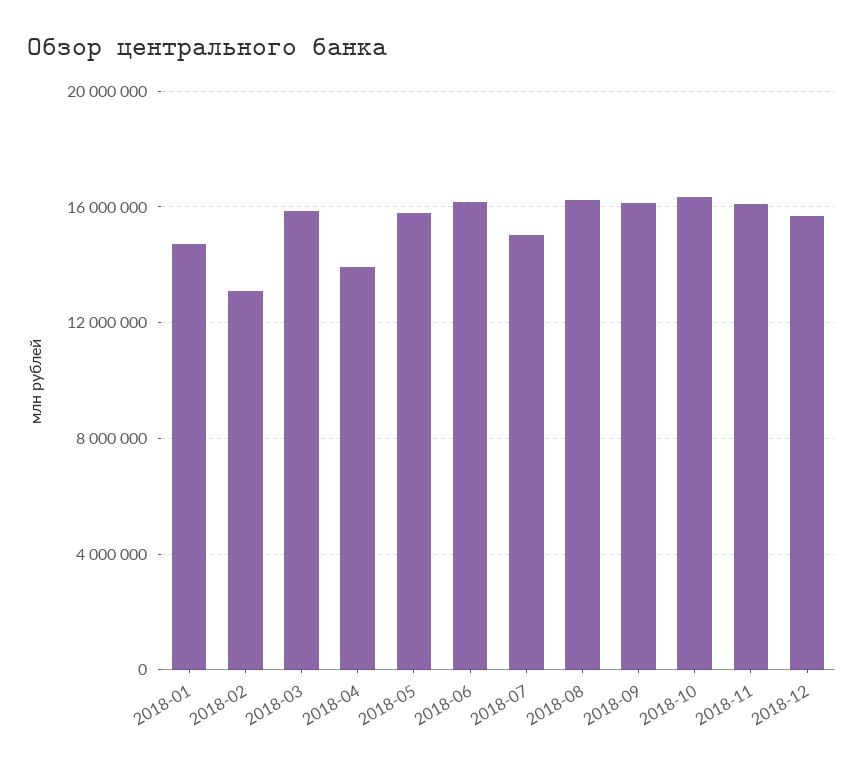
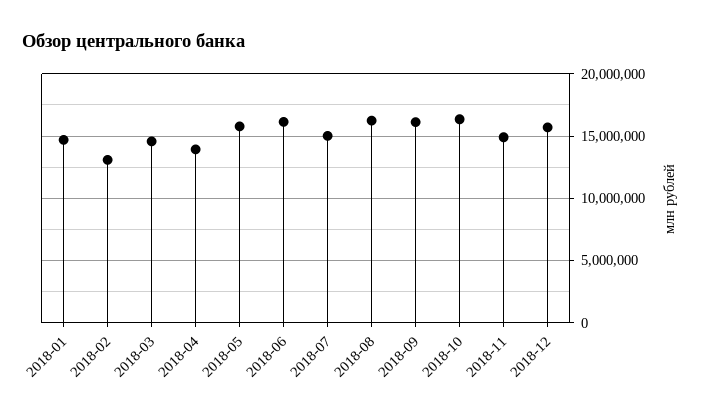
  {
    "2018-01": 14500000,
    "2018-02": 13000000,
-   "2018-03": 16000000,
+   "2018-03": 14500000,
    "2018-04": 14000000,
    "2018-05": 16000000,
    "2018-06": 16000000,
    "2018-07": 15000000,
    "2018-08": 16000000,
    "2018-09": 16000000,
    "2018-10": 16500000,
-   "2018-11": 16000000,
+   "2018-11": 15000000,
    "2018-12": 15500000
  }

